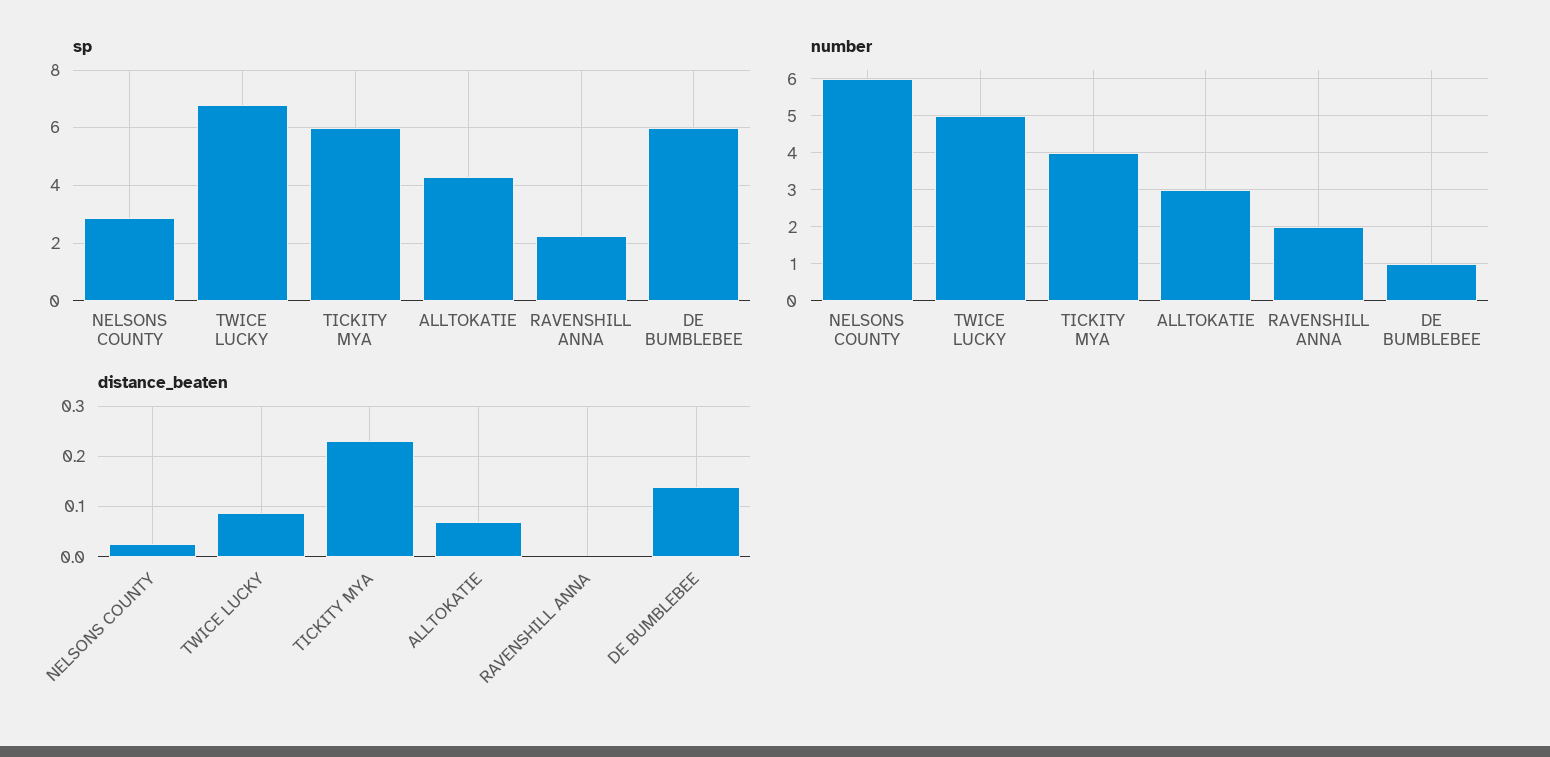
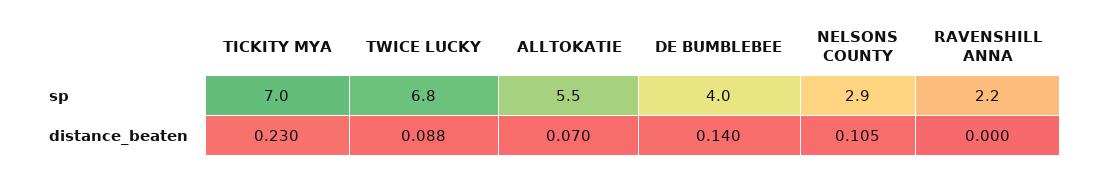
  {
    "sp": {
      "NELSONS COUNTY": 2.9,
      "TWICE LUCKY": 6.8,
-     "TICKITY MYA": 6,
+     "TICKITY MYA": 7,
-     "ALLTOKATIE": 4.25,
+     "ALLTOKATIE": 5.5,
      "RAVENSHILL ANNA": 2.2,
-     "DE BUMBLEBEE": 6
+     "DE BUMBLEBEE": 4
    },
-   "number": {
-     "NELSONS COUNTY": 6,
-     "TWICE LUCKY": 5,
-     "TICKITY MYA": 4,
-     "ALLTOKATIE": 3,
-     "RAVENSHILL ANNA": 2,
-     "DE BUMBLEBEE": 1
-   },
    "distance_beaten": {
-     "NELSONS COUNTY": 0.02,
+     "NELSONS COUNTY": 0.105,
      "TWICE LUCKY": 0.088,
      "TICKITY MYA": 0.23,
      "ALLTOKATIE": 0.07,
      "RAVENSHILL ANNA": 0,
      "DE BUMBLEBEE": 0.14
    }
  }

